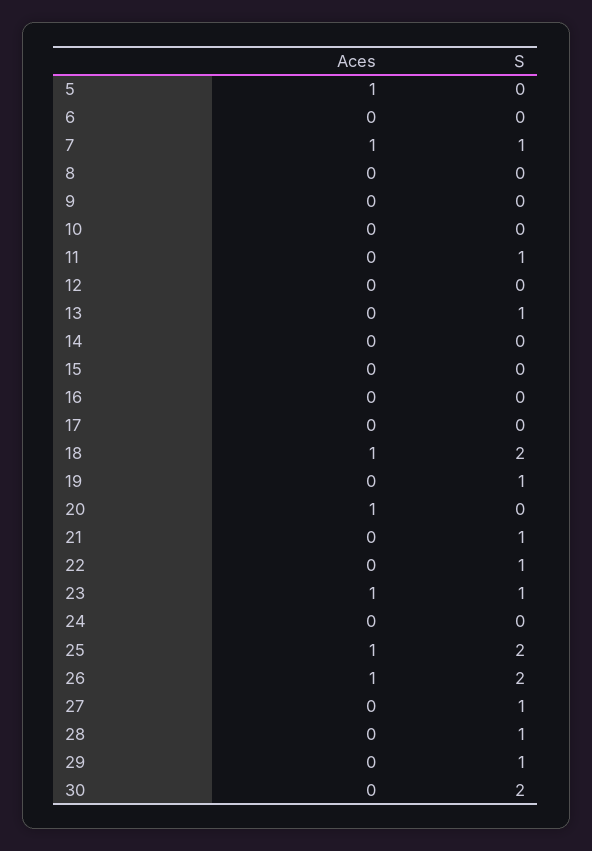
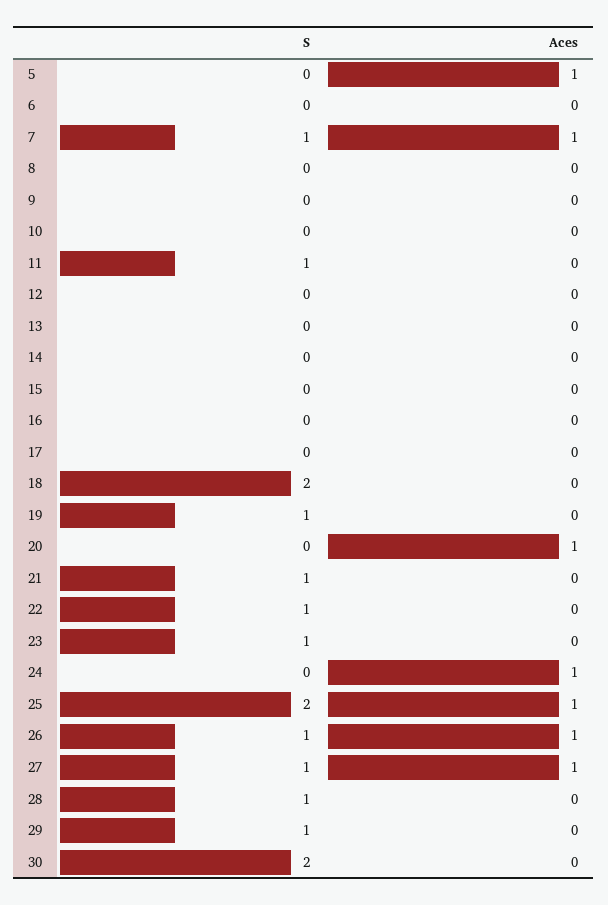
  {
    "Aces": {
      "5": 1,
      "6": 0,
      "7": 1,
      "8": 0,
      "9": 0,
      "10": 0,
      "11": 0,
      "12": 0,
      "13": 0,
      "14": 0,
      "15": 0,
      "16": 0,
      "17": 0,
-     "18": 1,
+     "18": 0,
      "19": 0,
      "20": 1,
      "21": 0,
      "22": 0,
-     "23": 1,
+     "23": 0,
-     "24": 0,
+     "24": 1,
      "25": 1,
      "26": 1,
-     "27": 0,
+     "27": 1,
      "28": 0,
      "29": 0,
      "30": 0
    },
    "S": {
      "5": 0,
      "6": 0,
      "7": 1,
      "8": 0,
      "9": 0,
      "10": 0,
      "11": 1,
      "12": 0,
-     "13": 1,
+     "13": 0,
      "14": 0,
      "15": 0,
      "16": 0,
      "17": 0,
      "18": 2,
      "19": 1,
      "20": 0,
      "21": 1,
      "22": 1,
      "23": 1,
      "24": 0,
      "25": 2,
-     "26": 2,
+     "26": 1,
      "27": 1,
      "28": 1,
      "29": 1,
      "30": 2
    }
  }

